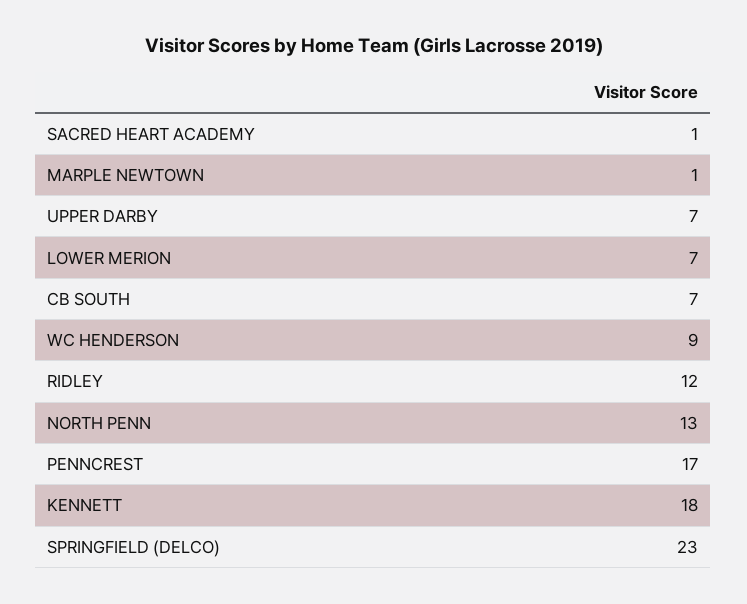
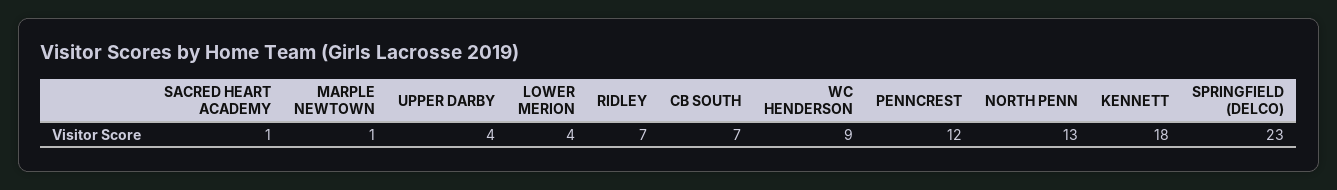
  {
    "SACRED HEART ACADEMY": 1,
    "MARPLE NEWTOWN": 1,
-   "UPPER DARBY": 7,
+   "UPPER DARBY": 4,
-   "LOWER MERION": 7,
+   "LOWER MERION": 4,
    "CB SOUTH": 7,
    "WC HENDERSON": 9,
-   "RIDLEY": 12,
+   "RIDLEY": 7,
    "NORTH PENN": 13,
-   "PENNCREST": 17,
+   "PENNCREST": 12,
    "KENNETT": 18,
    "SPRINGFIELD (DELCO)": 23
  }

